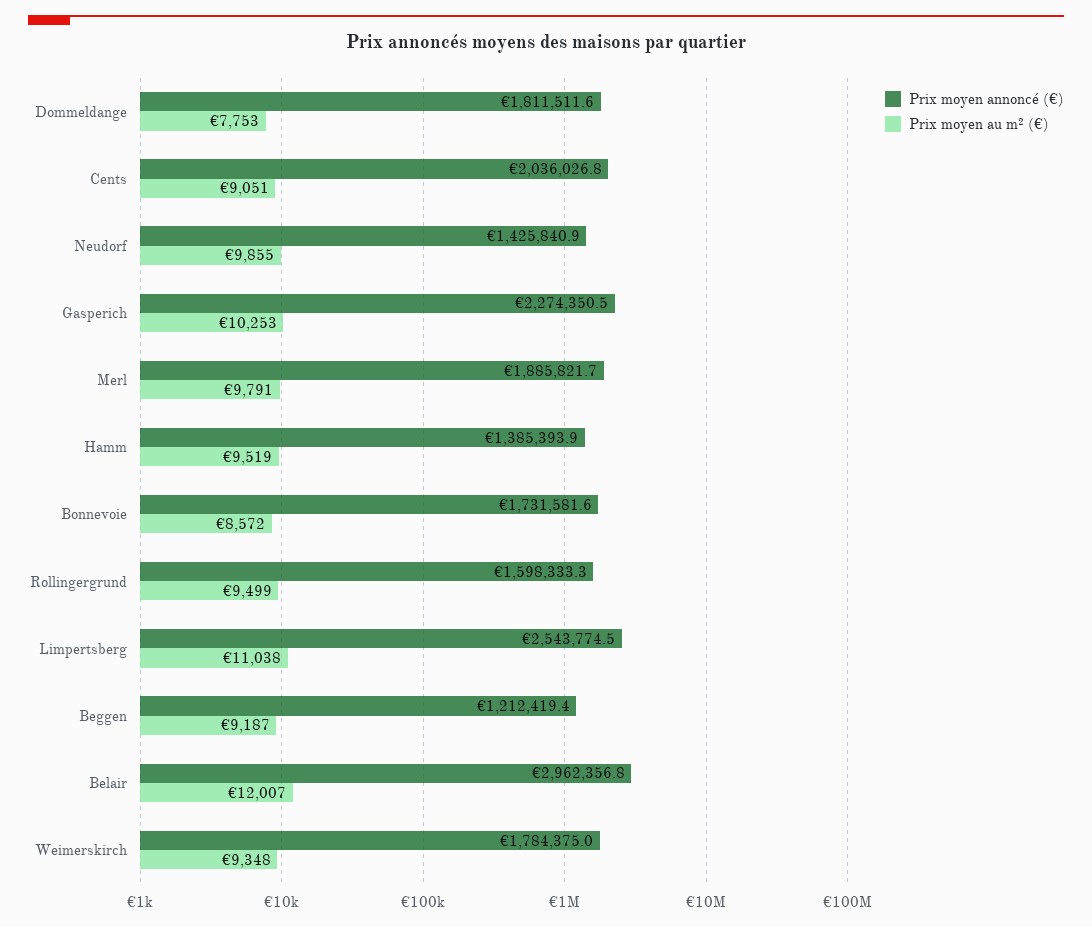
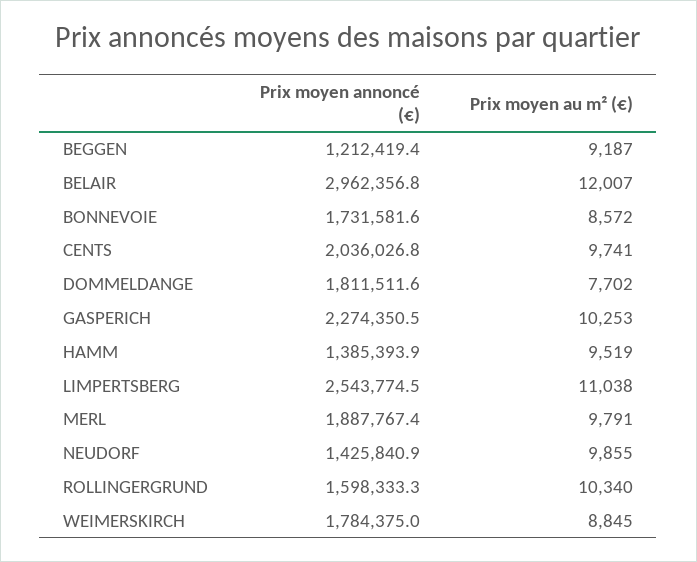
  {
    "Prix moyen annoncé (€)": {
      "Dommeldange": 1811511.6,
      "Cents": 2036026.8,
      "Neudorf": 1425840.9,
      "Gasperich": 2274350.5,
-     "Merl": 1885821.7,
+     "Merl": 1887767.4,
      "Hamm": 1385393.9,
      "Bonnevoie": 1731581.6,
      "Rollingergrund": 1598333.3,
      "Limpertsberg": 2543774.5,
      "Beggen": 1212419.4,
      "Belair": 2962356.8,
      "Weimerskirch": 1784375
    },
    "Prix moyen au m² (€)": {
-     "Dommeldange": 7753,
+     "Dommeldange": 7702,
-     "Cents": 9051,
+     "Cents": 9741,
      "Neudorf": 9855,
      "Gasperich": 10253,
      "Merl": 9791,
      "Hamm": 9519,
      "Bonnevoie": 8572,
-     "Rollingergrund": 9499,
+     "Rollingergrund": 10340,
      "Limpertsberg": 11038,
      "Beggen": 9187,
      "Belair": 12007,
-     "Weimerskirch": 9348
+     "Weimerskirch": 8845
    }
  }

